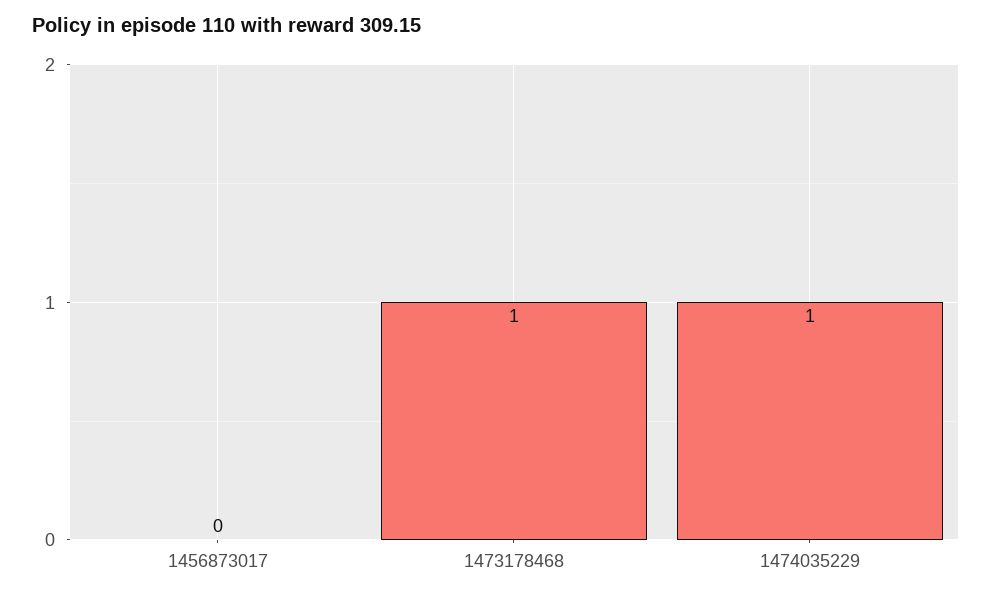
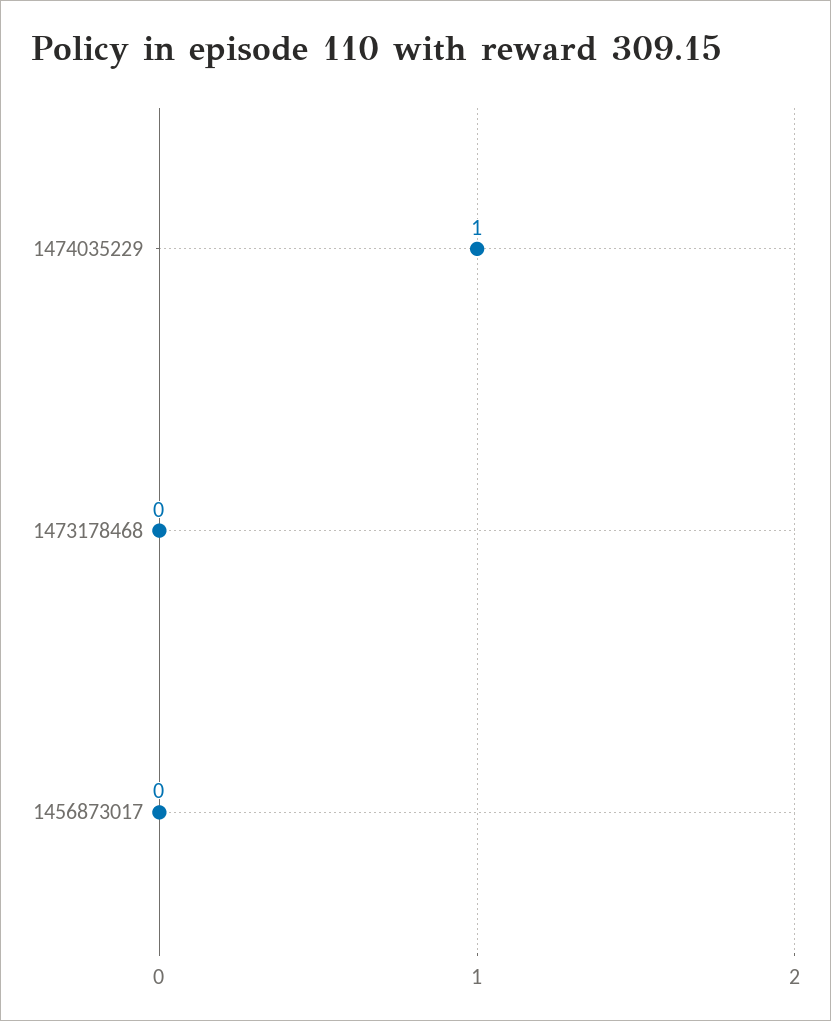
  {
    "1456873017": 0,
-   "1473178468": 1,
+   "1473178468": 0,
    "1474035229": 1
  }

